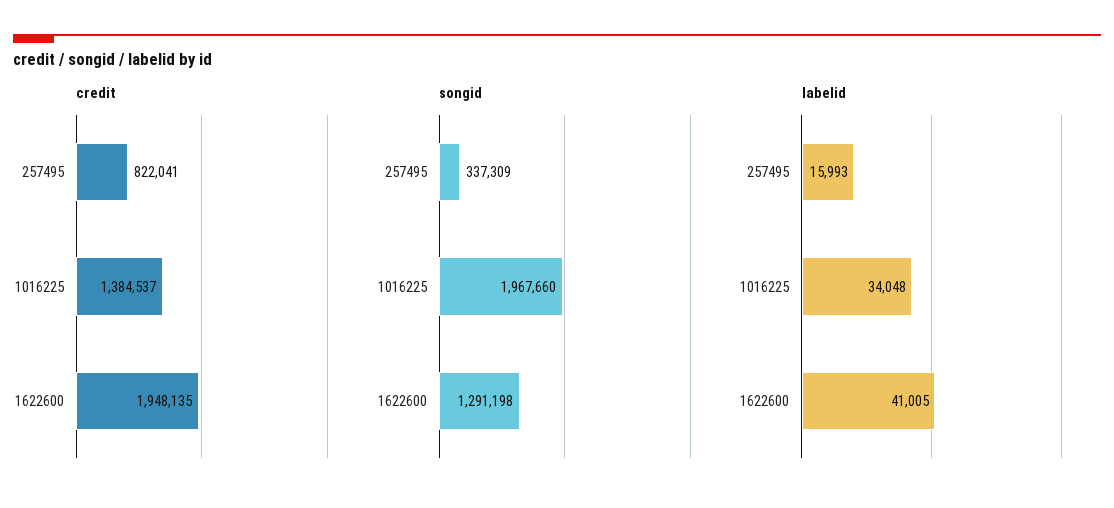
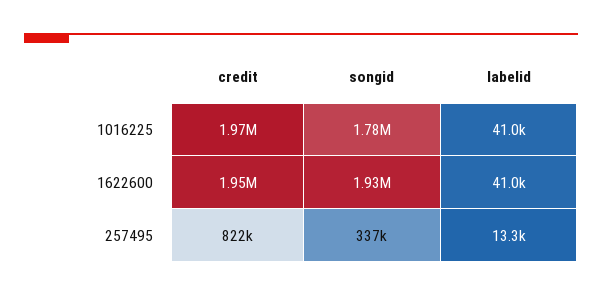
  {
    "credit": {
      "257495": 822041,
-     "1016225": 1384537,
+     "1016225": 1970000,
      "1622600": 1948135
    },
    "songid": {
      "257495": 337309,
-     "1016225": 1967660,
+     "1016225": 1780000,
-     "1622600": 1291198
+     "1622600": 1930000
    },
    "labelid": {
-     "257495": 15993,
+     "257495": 13300,
-     "1016225": 34048,
+     "1016225": 41000,
      "1622600": 41005
    }
  }

